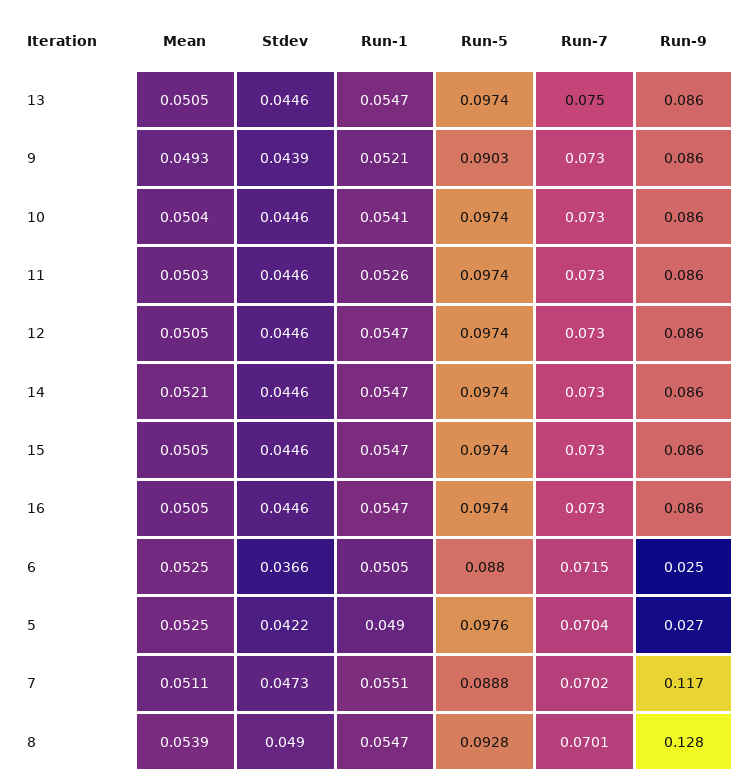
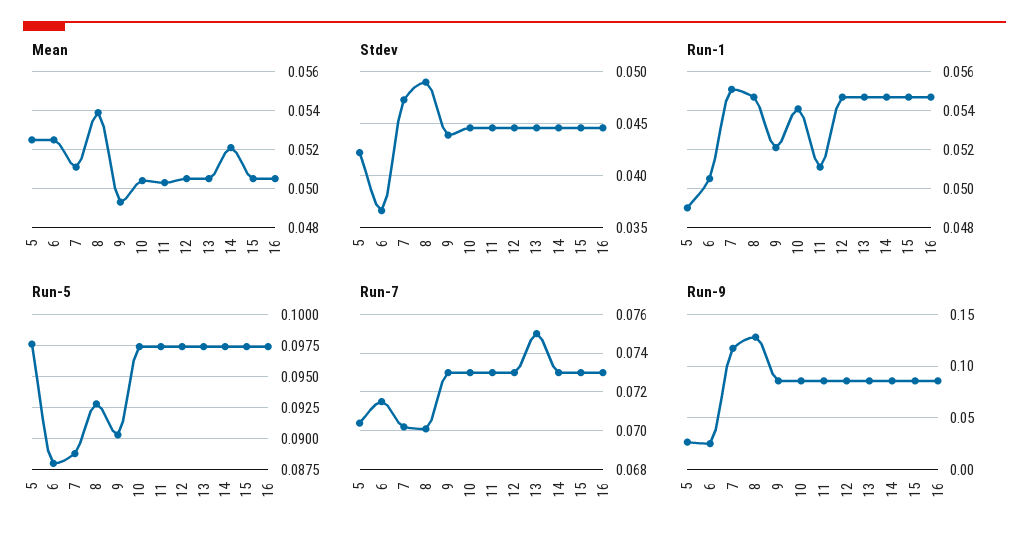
  {
    "Mean": {
      "13": 0.0505,
      "9": 0.0493,
      "10": 0.0504,
      "11": 0.0503,
      "12": 0.0505,
      "14": 0.0521,
      "15": 0.0505,
      "16": 0.0505,
      "6": 0.0525,
      "5": 0.0525,
      "7": 0.0511,
      "8": 0.0539
    },
    "Stdev": {
      "13": 0.0446,
      "9": 0.0439,
      "10": 0.0446,
      "11": 0.0446,
      "12": 0.0446,
      "14": 0.0446,
      "15": 0.0446,
      "16": 0.0446,
      "6": 0.0366,
      "5": 0.0422,
      "7": 0.0473,
      "8": 0.049
    },
    "Run-1": {
      "13": 0.0547,
      "9": 0.0521,
      "10": 0.0541,
-     "11": 0.0526,
+     "11": 0.051,
      "12": 0.0547,
      "14": 0.0547,
      "15": 0.0547,
      "16": 0.0547,
      "6": 0.0505,
      "5": 0.049,
      "7": 0.0551,
      "8": 0.0547
    },
    "Run-5": {
      "13": 0.0974,
      "9": 0.0903,
      "10": 0.0974,
      "11": 0.0974,
      "12": 0.0974,
      "14": 0.0974,
      "15": 0.0974,
      "16": 0.0974,
      "6": 0.088,
      "5": 0.0976,
      "7": 0.0888,
      "8": 0.0928
    },
    "Run-7": {
      "13": 0.075,
      "9": 0.073,
      "10": 0.073,
      "11": 0.073,
      "12": 0.073,
      "14": 0.073,
      "15": 0.073,
      "16": 0.073,
      "6": 0.0715,
      "5": 0.0704,
      "7": 0.0702,
      "8": 0.0701
    },
    "Run-9": {
      "13": 0.086,
      "9": 0.086,
      "10": 0.086,
      "11": 0.086,
      "12": 0.086,
      "14": 0.086,
      "15": 0.086,
      "16": 0.086,
      "6": 0.025,
      "5": 0.027,
      "7": 0.117,
      "8": 0.128
    }
  }

